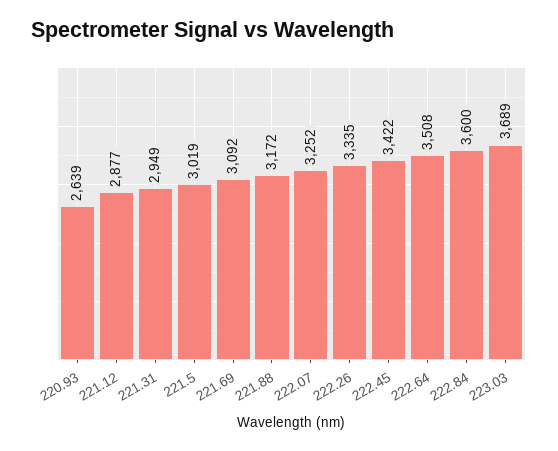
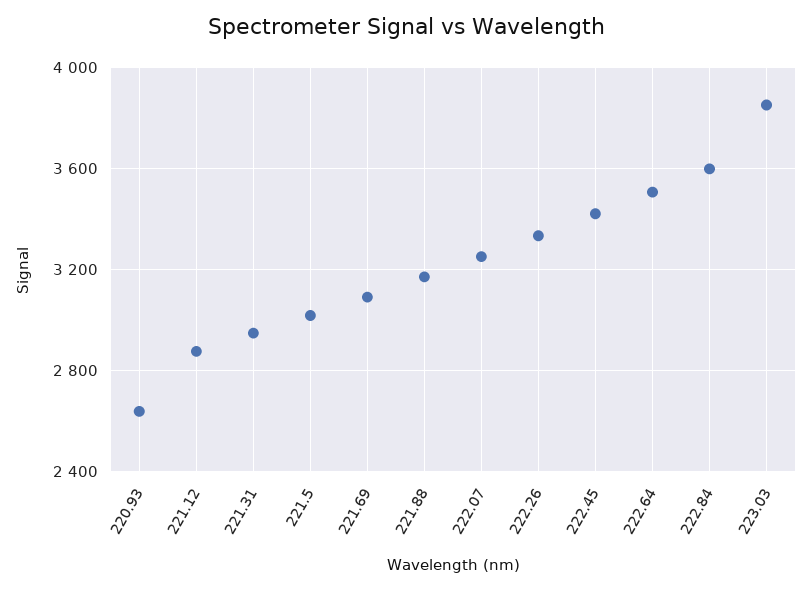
  {
    "220.93": 2639,
    "221.12": 2877,
    "221.31": 2949,
    "221.5": 3019,
    "221.69": 3092,
    "221.88": 3172,
    "222.07": 3252,
    "222.26": 3335,
    "222.45": 3422,
    "222.64": 3508,
    "222.84": 3600,
-   "223.03": 3689
+   "223.03": 3850
  }

